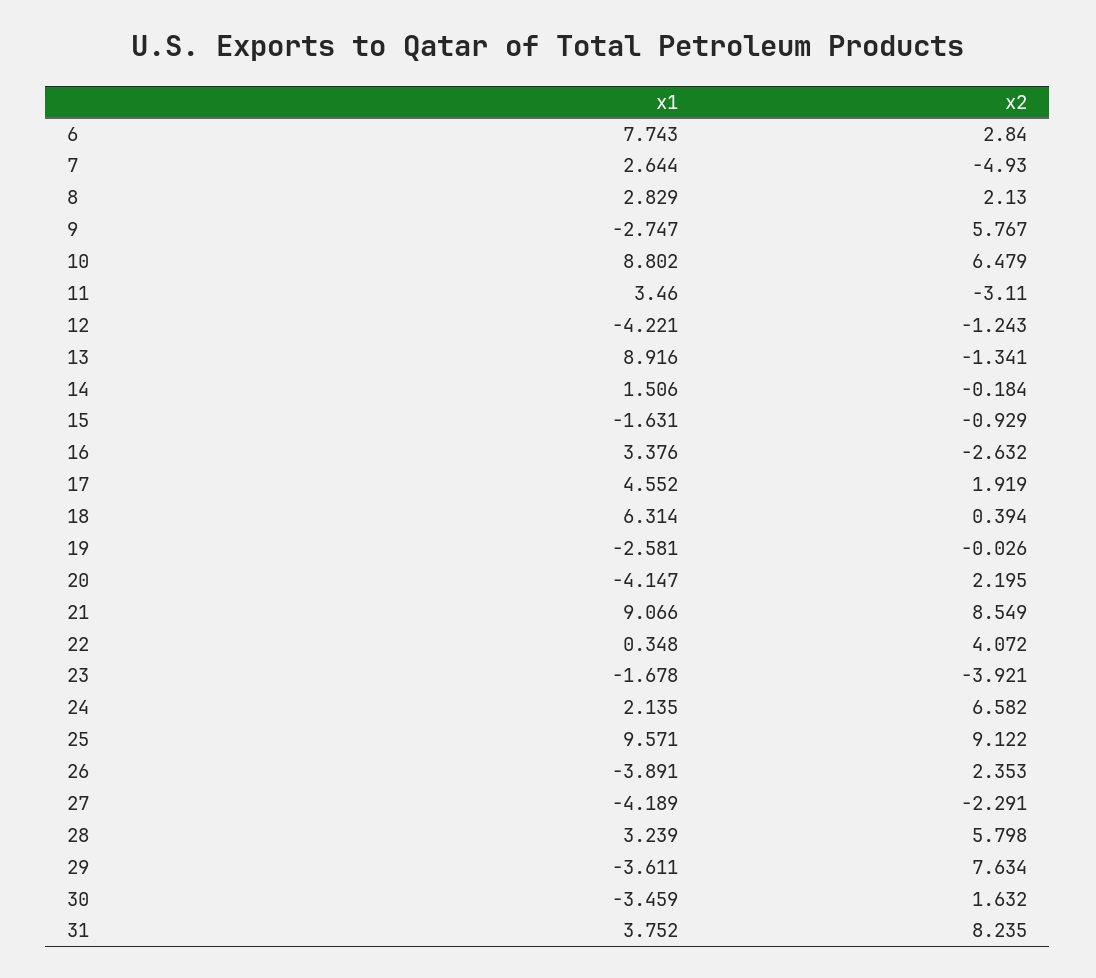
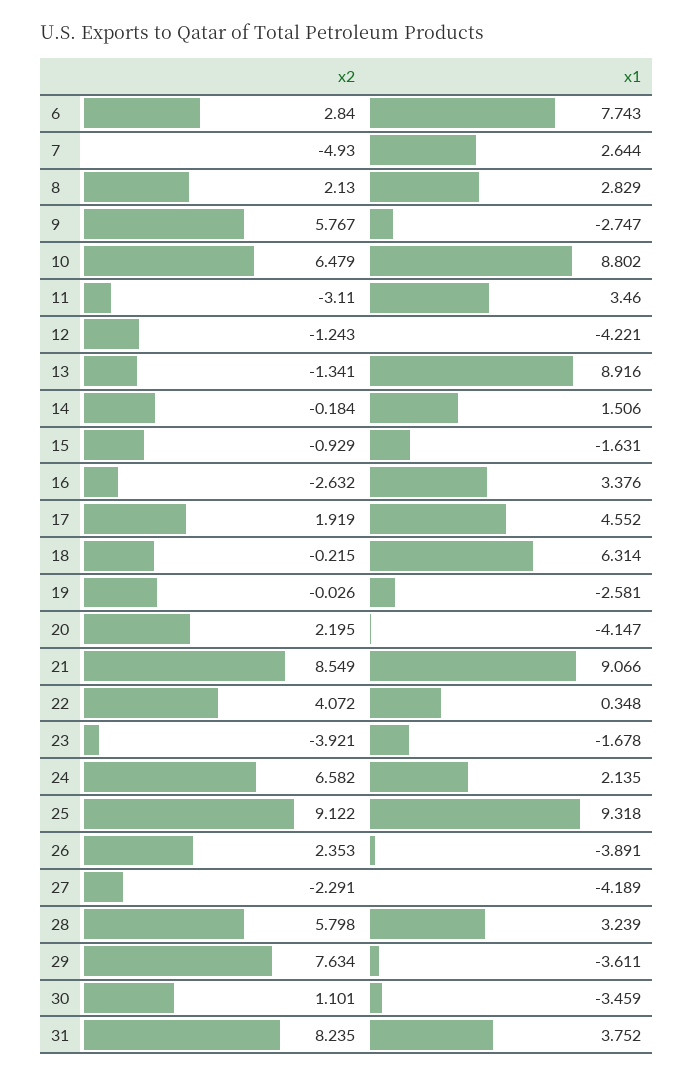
  {
    "x1": {
      "6": 7.743,
      "7": 2.644,
      "8": 2.829,
      "9": -2.747,
      "10": 8.802,
      "11": 3.46,
      "12": -4.221,
      "13": 8.916,
      "14": 1.506,
      "15": -1.631,
      "16": 3.376,
      "17": 4.552,
      "18": 6.314,
      "19": -2.581,
      "20": -4.147,
      "21": 9.066,
      "22": 0.348,
      "23": -1.678,
      "24": 2.135,
-     "25": 9.571,
+     "25": 9.318,
      "26": -3.891,
      "27": -4.189,
      "28": 3.239,
      "29": -3.611,
      "30": -3.459,
      "31": 3.752
    },
    "x2": {
      "6": 2.84,
      "7": -4.93,
      "8": 2.13,
      "9": 5.767,
      "10": 6.479,
      "11": -3.11,
      "12": -1.243,
      "13": -1.341,
      "14": -0.184,
      "15": -0.929,
      "16": -2.632,
      "17": 1.919,
-     "18": 0.394,
+     "18": -0.215,
      "19": -0.026,
      "20": 2.195,
      "21": 8.549,
      "22": 4.072,
      "23": -3.921,
      "24": 6.582,
      "25": 9.122,
      "26": 2.353,
      "27": -2.291,
      "28": 5.798,
      "29": 7.634,
-     "30": 1.632,
+     "30": 1.101,
      "31": 8.235
    }
  }

